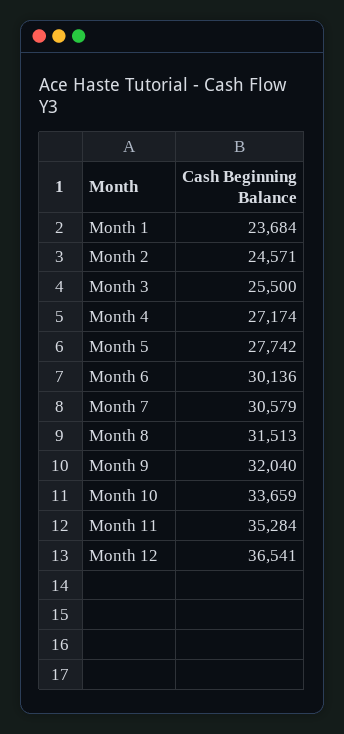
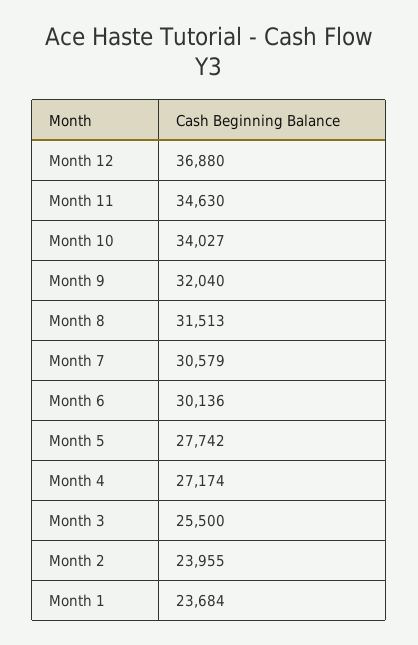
  {
    "Month 1": 23684,
-   "Month 2": 24571,
+   "Month 2": 23955,
    "Month 3": 25500,
    "Month 4": 27174,
    "Month 5": 27742,
    "Month 6": 30136,
    "Month 7": 30579,
    "Month 8": 31513,
    "Month 9": 32040,
-   "Month 10": 33659,
+   "Month 10": 34027,
-   "Month 11": 35284,
+   "Month 11": 34630,
-   "Month 12": 36541
+   "Month 12": 36880
  }

